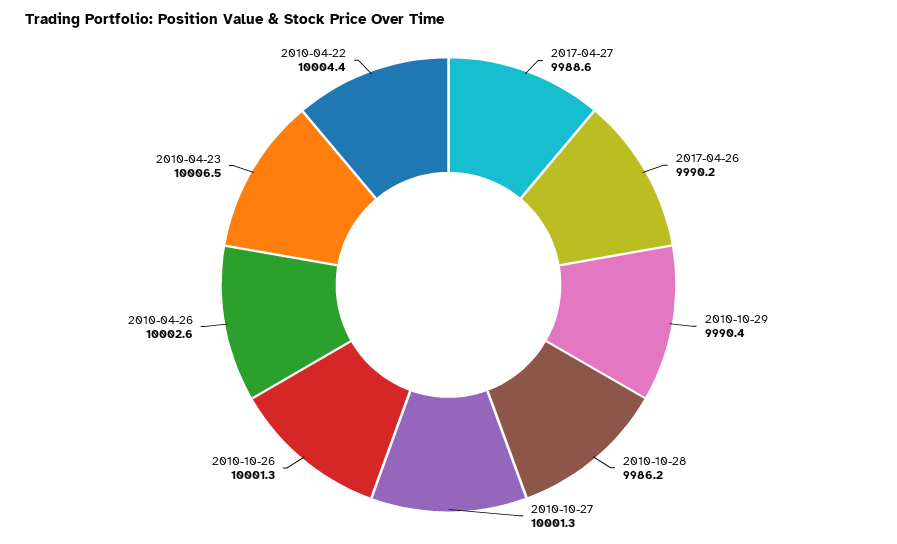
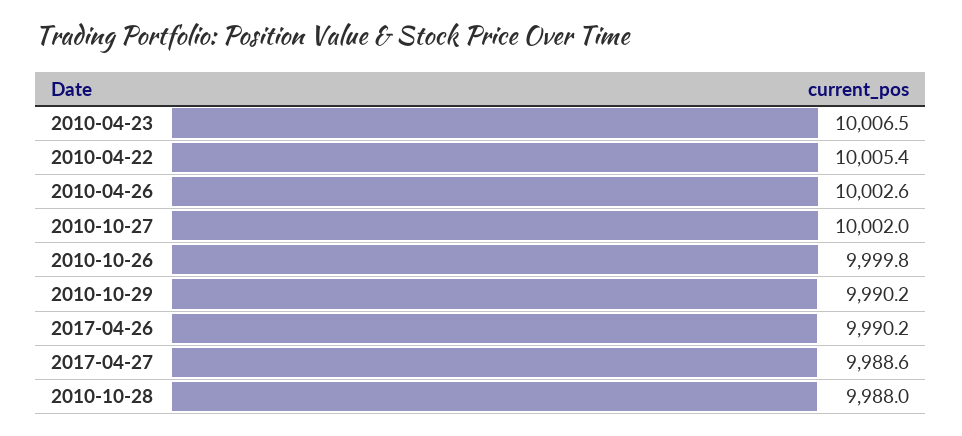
  {
    "2017-04-27": 9988.6,
    "2017-04-26": 9990.2,
-   "2010-10-29": 9990.4,
+   "2010-10-29": 9990.2,
-   "2010-10-28": 9986.2,
+   "2010-10-28": 9988,
-   "2010-10-27": 10001.3,
+   "2010-10-27": 10002,
-   "2010-10-26": 10001.3,
+   "2010-10-26": 9999.8,
    "2010-04-26": 10002.6,
    "2010-04-23": 10006.5,
-   "2010-04-22": 10004.4
+   "2010-04-22": 10005.4
  }

